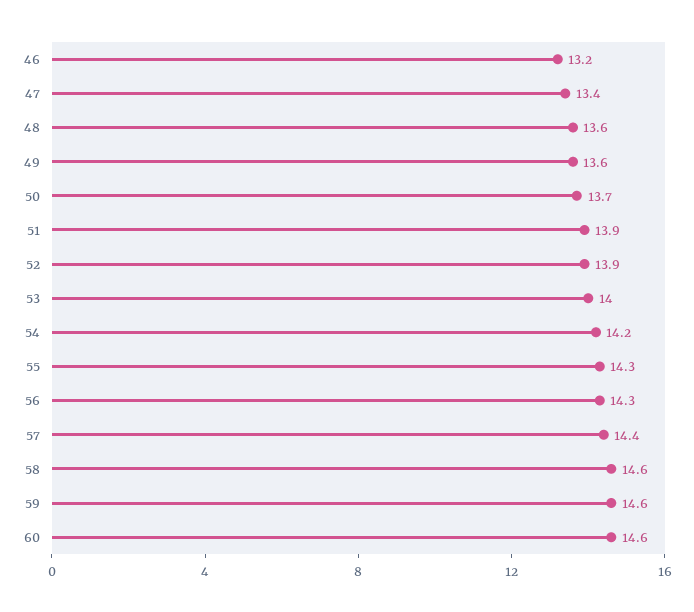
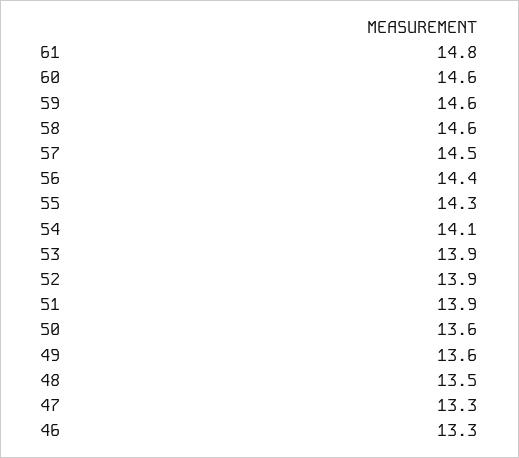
  {
-   "46": 13.2,
+   "46": 13.3,
-   "47": 13.4,
+   "47": 13.3,
-   "48": 13.6,
+   "48": 13.5,
    "49": 13.6,
-   "50": 13.7,
+   "50": 13.6,
    "51": 13.9,
    "52": 13.9,
-   "53": 14,
+   "53": 13.9,
-   "54": 14.2,
+   "54": 14.1,
    "55": 14.3,
-   "56": 14.3,
+   "56": 14.4,
-   "57": 14.4,
+   "57": 14.5,
    "58": 14.6,
    "59": 14.6,
-   "60": 14.6
+   "60": 14.6,
+   "61": 14.8
  }

